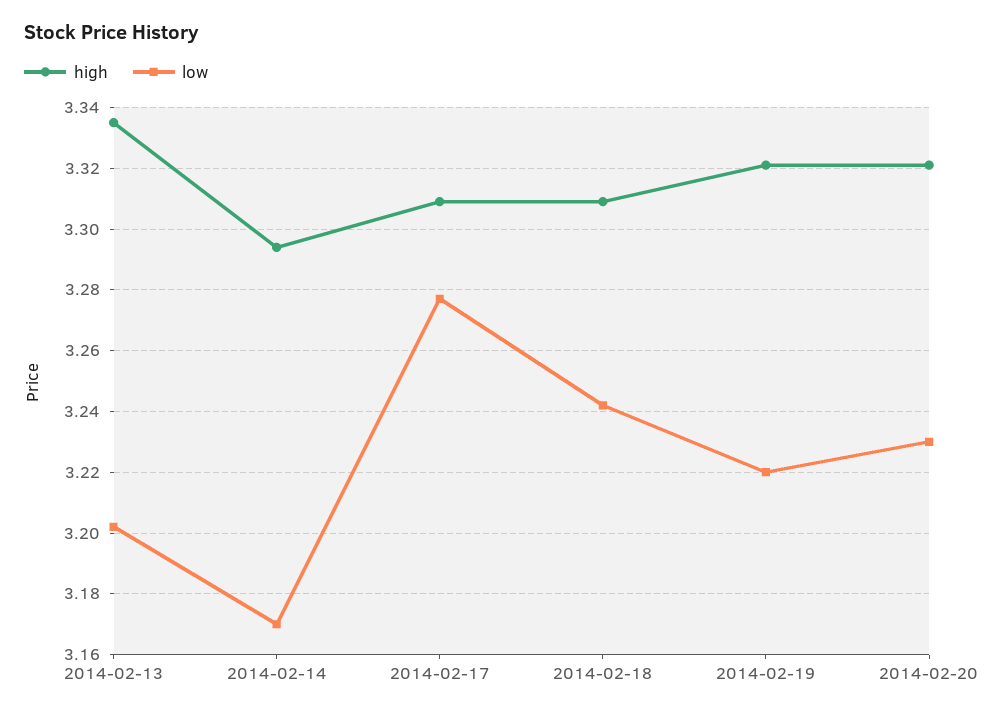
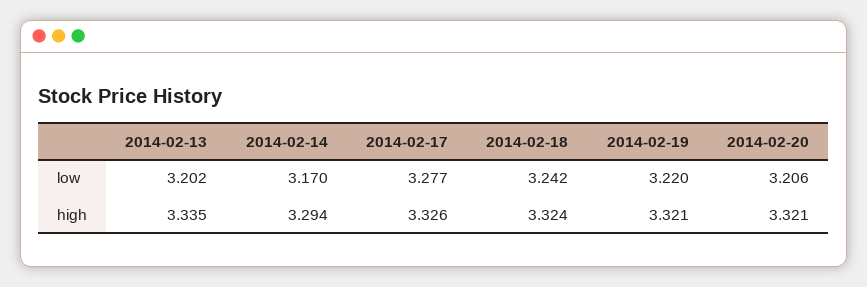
  {
    "high": {
      "2014-02-13": 3.335,
      "2014-02-14": 3.294,
-     "2014-02-17": 3.31,
+     "2014-02-17": 3.326,
-     "2014-02-18": 3.31,
+     "2014-02-18": 3.324,
      "2014-02-19": 3.321,
      "2014-02-20": 3.321
    },
    "low": {
      "2014-02-13": 3.202,
      "2014-02-14": 3.17,
      "2014-02-17": 3.277,
      "2014-02-18": 3.242,
      "2014-02-19": 3.22,
-     "2014-02-20": 3.23
+     "2014-02-20": 3.206
    }
  }

